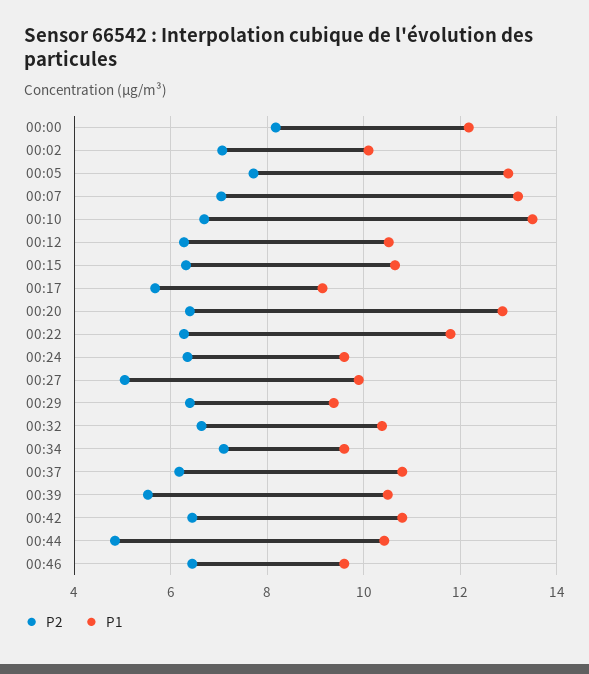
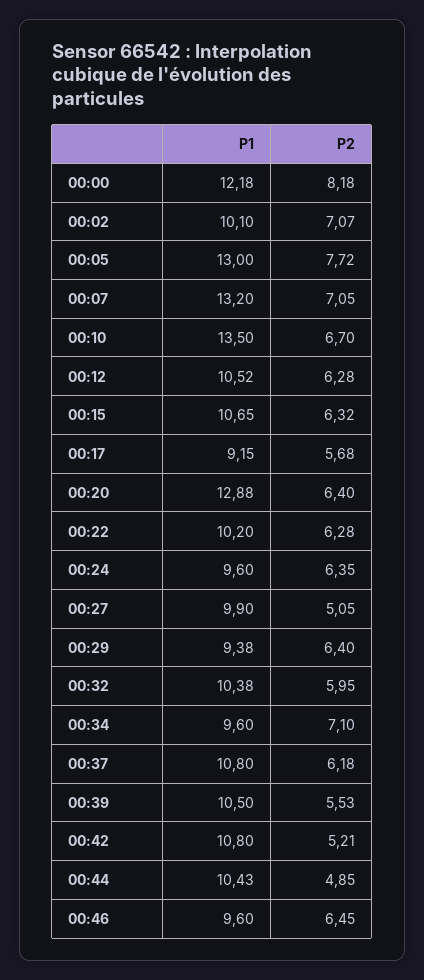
  {
    "P2": {
      "00:00": 8.18,
      "00:02": 7.07,
      "00:05": 7.72,
      "00:07": 7.05,
      "00:10": 6.7,
      "00:12": 6.28,
      "00:15": 6.32,
      "00:17": 5.68,
      "00:20": 6.4,
      "00:22": 6.28,
      "00:24": 6.35,
      "00:27": 5.05,
      "00:29": 6.4,
-     "00:32": 6.6,
+     "00:32": 5.95,
      "00:34": 7.1,
      "00:37": 6.18,
      "00:39": 5.53,
-     "00:42": 6.4,
+     "00:42": 5.21,
      "00:44": 4.85,
      "00:46": 6.45
    },
    "P1": {
      "00:00": 12.18,
      "00:02": 10.1,
      "00:05": 13,
      "00:07": 13.2,
      "00:10": 13.5,
      "00:12": 10.52,
      "00:15": 10.65,
      "00:17": 9.15,
      "00:20": 12.88,
-     "00:22": 11.8,
+     "00:22": 10.2,
      "00:24": 9.6,
      "00:27": 9.9,
      "00:29": 9.38,
      "00:32": 10.38,
      "00:34": 9.6,
      "00:37": 10.8,
      "00:39": 10.5,
      "00:42": 10.8,
      "00:44": 10.43,
      "00:46": 9.6
    }
  }

